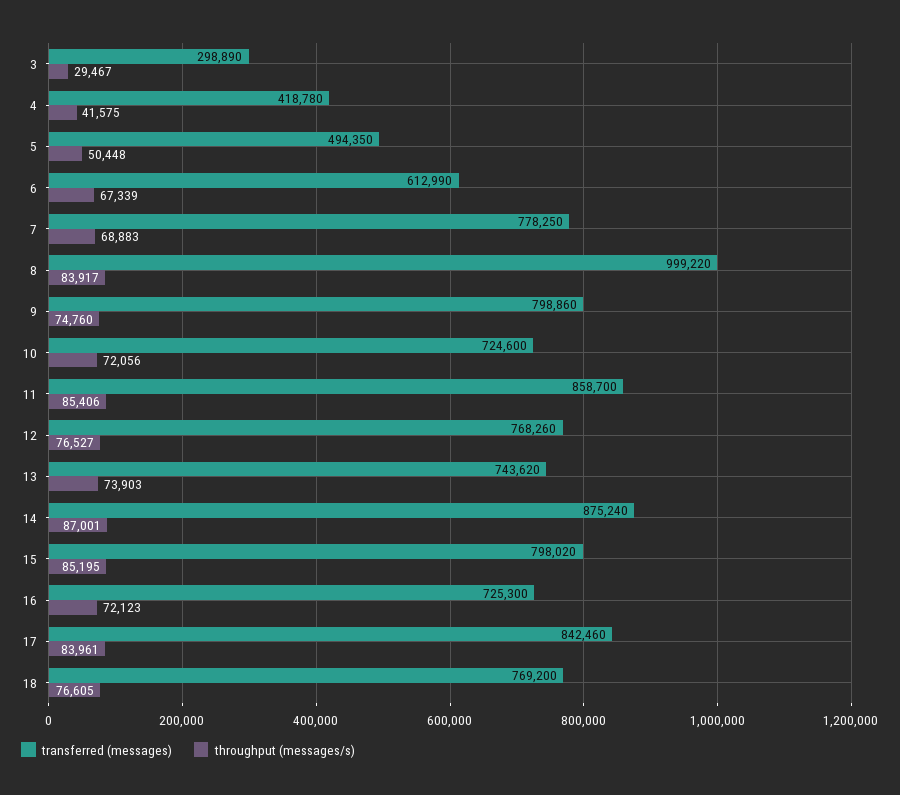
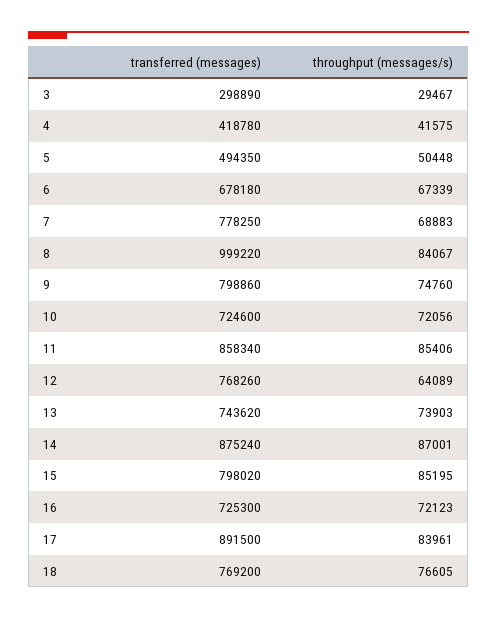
  {
    "transferred (messages)": {
      "3": 298890,
      "4": 418780,
      "5": 494350,
-     "6": 612990,
+     "6": 678180,
      "7": 778250,
      "8": 999220,
      "9": 798860,
      "10": 724600,
-     "11": 858700,
+     "11": 858340,
      "12": 768260,
      "13": 743620,
      "14": 875240,
      "15": 798020,
      "16": 725300,
-     "17": 842460,
+     "17": 891500,
      "18": 769200
    },
    "throughput (messages/s)": {
      "3": 29467,
      "4": 41575,
      "5": 50448,
      "6": 67339,
      "7": 68883,
-     "8": 83917,
+     "8": 84067,
      "9": 74760,
      "10": 72056,
      "11": 85406,
-     "12": 76527,
+     "12": 64089,
      "13": 73903,
      "14": 87001,
      "15": 85195,
      "16": 72123,
      "17": 83961,
      "18": 76605
    }
  }

